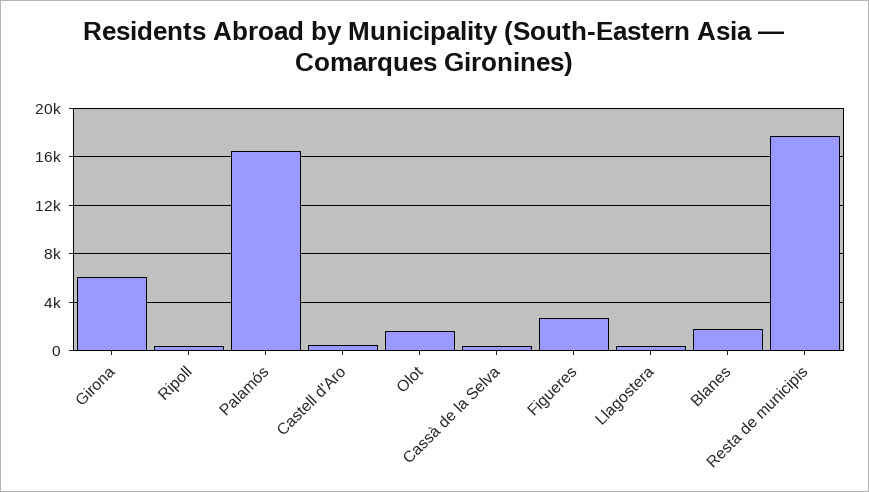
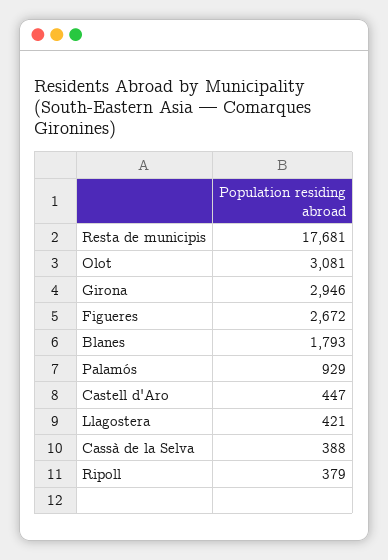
  {
-   "Girona": 6000,
+   "Girona": 2946,
    "Ripoll": 379,
-   "Palamós": 16500,
+   "Palamós": 929,
    "Castell d'Aro": 447,
-   "Olot": 1500,
+   "Olot": 3081,
    "Cassà de la Selva": 388,
    "Figueres": 2672,
    "Llagostera": 421,
    "Blanes": 1793,
    "Resta de municipis": 17681
  }

